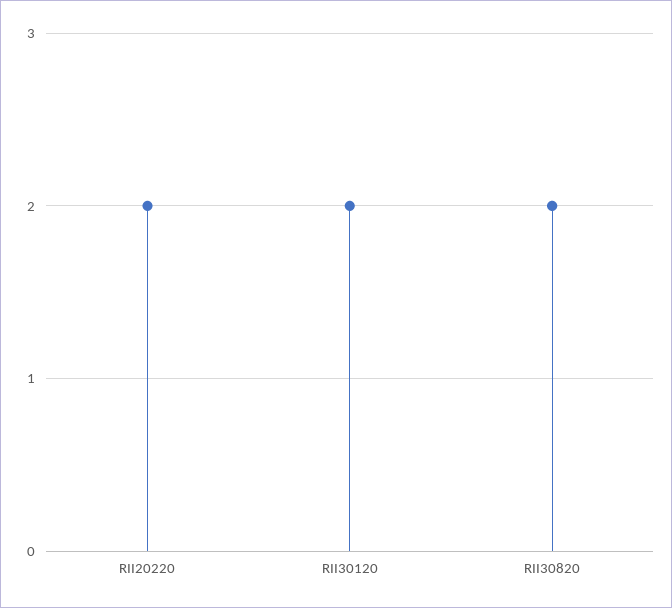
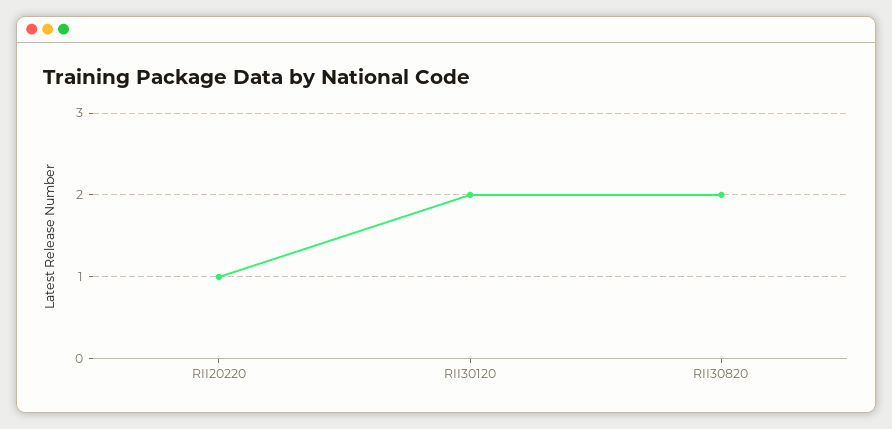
  {
-   "RII20220": 2,
+   "RII20220": 1,
    "RII30120": 2,
    "RII30820": 2
  }

